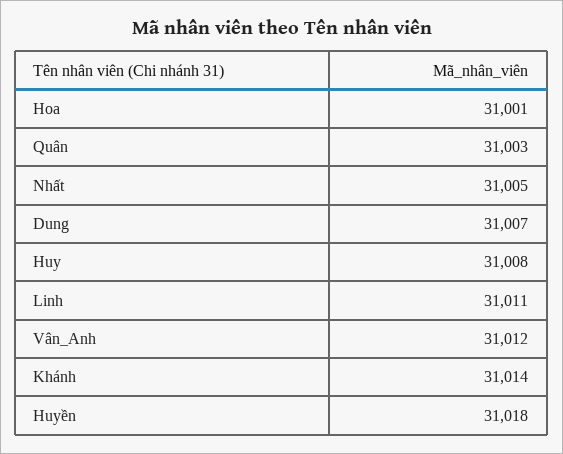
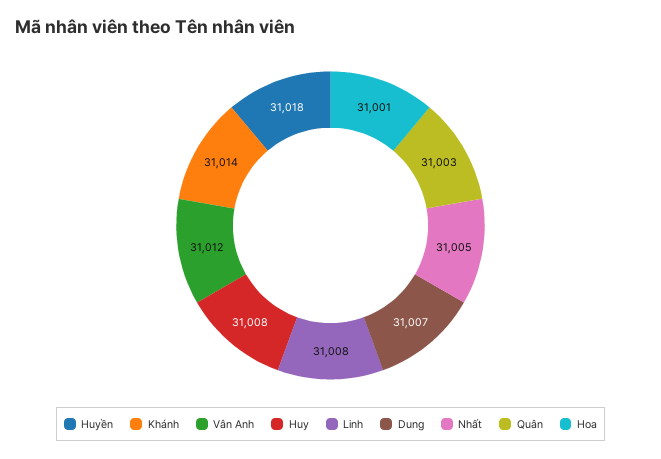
  {
    "Hoa": 31001,
    "Quân": 31003,
    "Nhất": 31005,
    "Dung": 31007,
    "Huy": 31008,
-   "Linh": 31011,
+   "Linh": 31008,
    "Vân_Anh": 31012,
    "Khánh": 31014,
    "Huyền": 31018
  }

